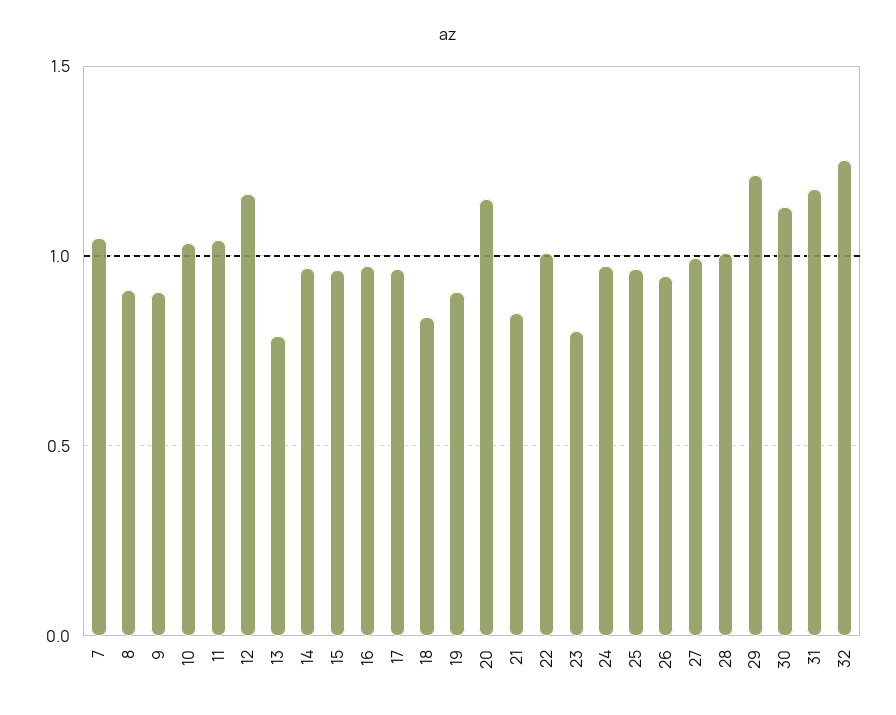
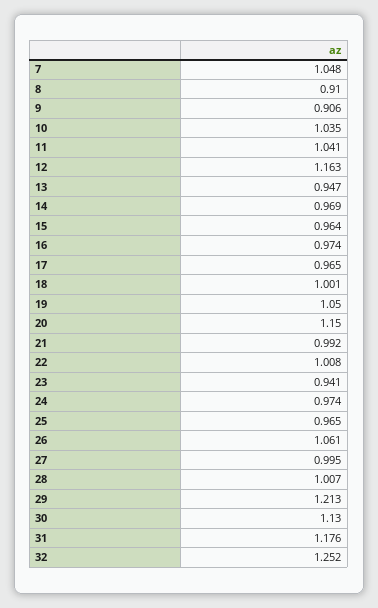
  {
    "7": 1.048,
    "8": 0.91,
    "9": 0.906,
    "10": 1.035,
    "11": 1.041,
    "12": 1.163,
-   "13": 0.8,
+   "13": 0.947,
    "14": 0.969,
    "15": 0.964,
    "16": 0.974,
    "17": 0.965,
-   "18": 0.85,
+   "18": 1.001,
-   "19": 0.9,
+   "19": 1.05,
    "20": 1.15,
-   "21": 0.85,
+   "21": 0.992,
    "22": 1.008,
-   "23": 0.8,
+   "23": 0.941,
    "24": 0.974,
    "25": 0.965,
-   "26": 0.95,
+   "26": 1.061,
    "27": 0.995,
    "28": 1.007,
    "29": 1.213,
    "30": 1.13,
    "31": 1.176,
    "32": 1.252
  }

